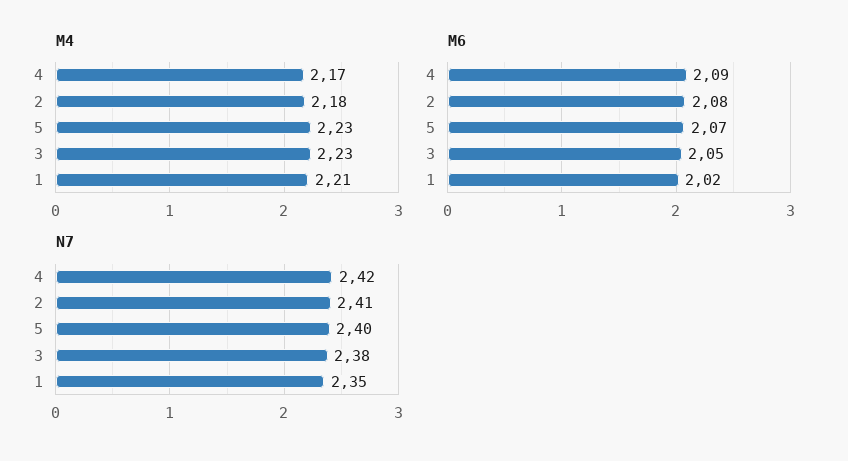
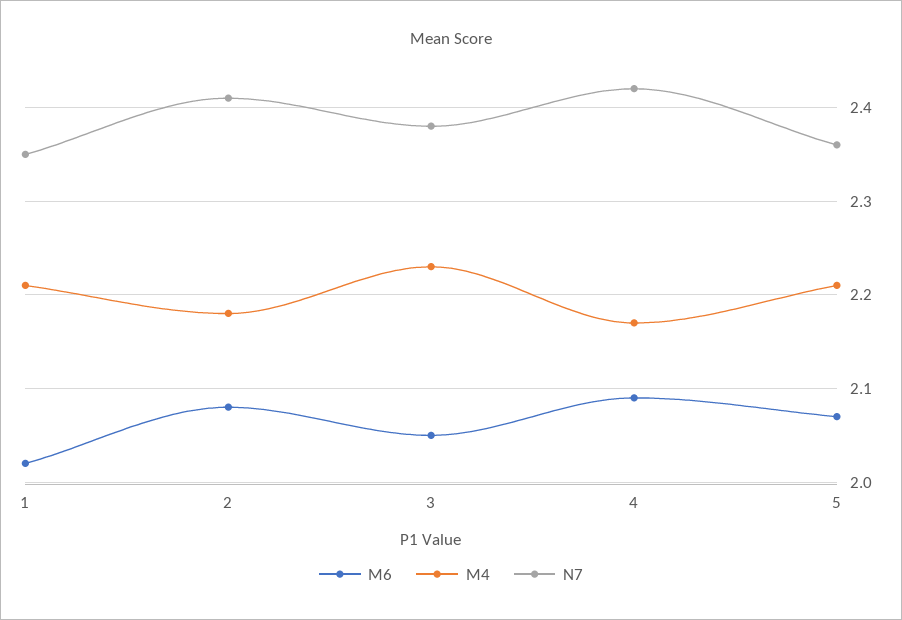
  {
    "M4": {
      "4": 2.17,
      "2": 2.18,
-     "5": 2.23,
+     "5": 2.21,
      "3": 2.23,
      "1": 2.21
    },
    "M6": {
      "4": 2.09,
      "2": 2.08,
      "5": 2.07,
      "3": 2.05,
      "1": 2.02
    },
    "N7": {
      "4": 2.42,
      "2": 2.41,
-     "5": 2.4,
+     "5": 2.36,
      "3": 2.38,
      "1": 2.35
    }
  }

